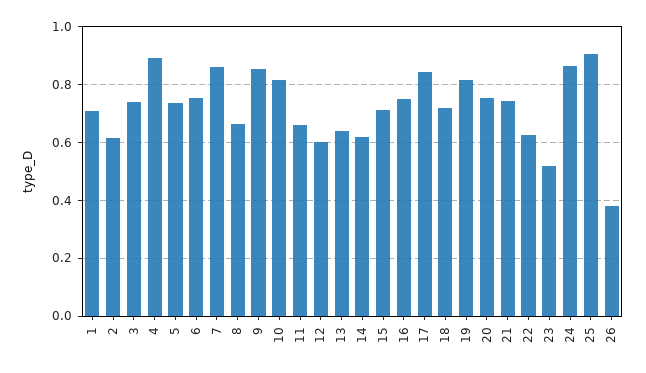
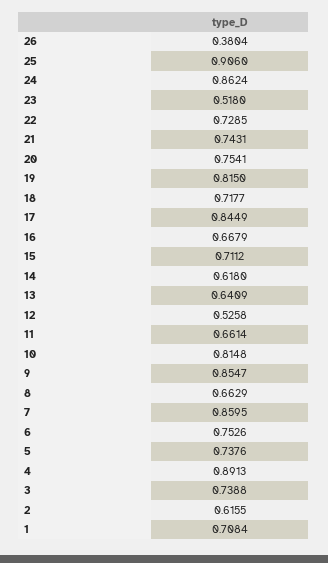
  {
    "1": 0.7084,
    "2": 0.6155,
    "3": 0.7388,
    "4": 0.8913,
    "5": 0.7376,
    "6": 0.7526,
    "7": 0.8595,
    "8": 0.6629,
    "9": 0.8547,
    "10": 0.8148,
    "11": 0.6614,
-   "12": 0.6,
+   "12": 0.5258,
    "13": 0.6409,
    "14": 0.618,
    "15": 0.7112,
-   "16": 0.75,
+   "16": 0.6679,
    "17": 0.8449,
    "18": 0.7177,
    "19": 0.815,
    "20": 0.7541,
    "21": 0.7431,
-   "22": 0.625,
+   "22": 0.7285,
    "23": 0.518,
    "24": 0.8624,
    "25": 0.906,
    "26": 0.3804
  }

